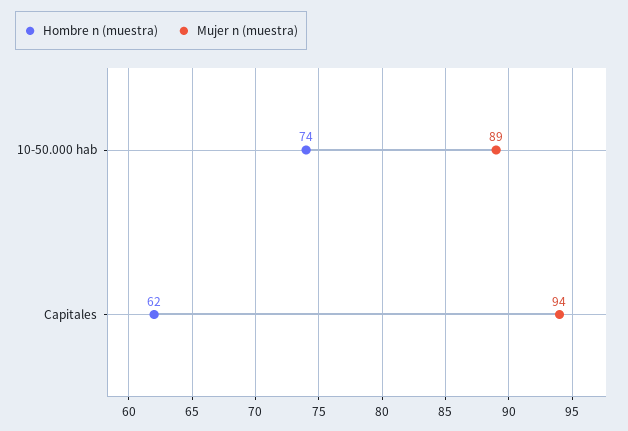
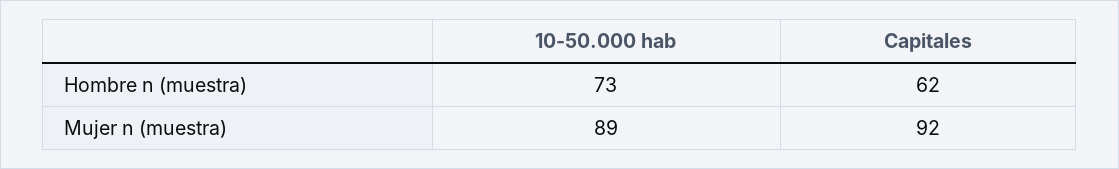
  {
    "Hombre n (muestra)": {
-     "10-50.000 hab": 74,
+     "10-50.000 hab": 73,
      "Capitales": 62
    },
    "Mujer n (muestra)": {
      "10-50.000 hab": 89,
-     "Capitales": 94
+     "Capitales": 92
    }
  }

